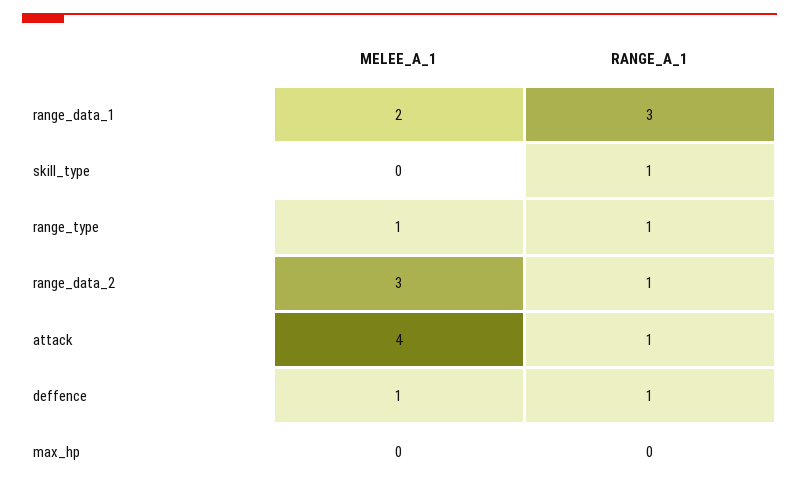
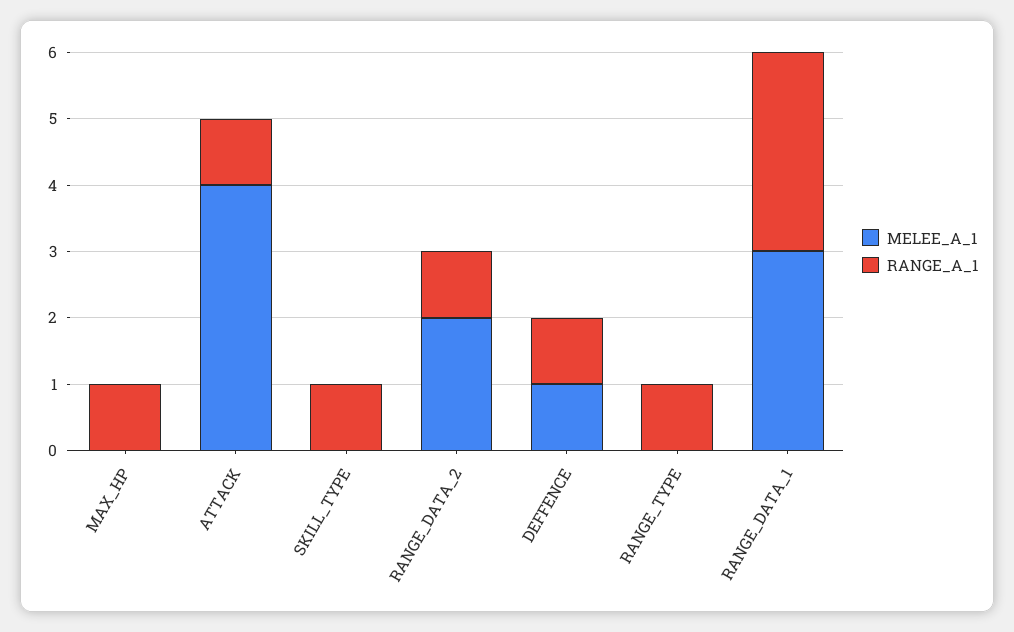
  {
    "MELEE_A_1": {
-     "range_data_1": 2,
+     "range_data_1": 3,
      "skill_type": 0,
-     "range_type": 1,
+     "range_type": 0,
-     "range_data_2": 3,
+     "range_data_2": 2,
      "attack": 4,
      "deffence": 1,
      "max_hp": 0
    },
    "RANGE_A_1": {
      "range_data_1": 3,
      "skill_type": 1,
      "range_type": 1,
      "range_data_2": 1,
      "attack": 1,
      "deffence": 1,
-     "max_hp": 0
+     "max_hp": 1
    }
  }

